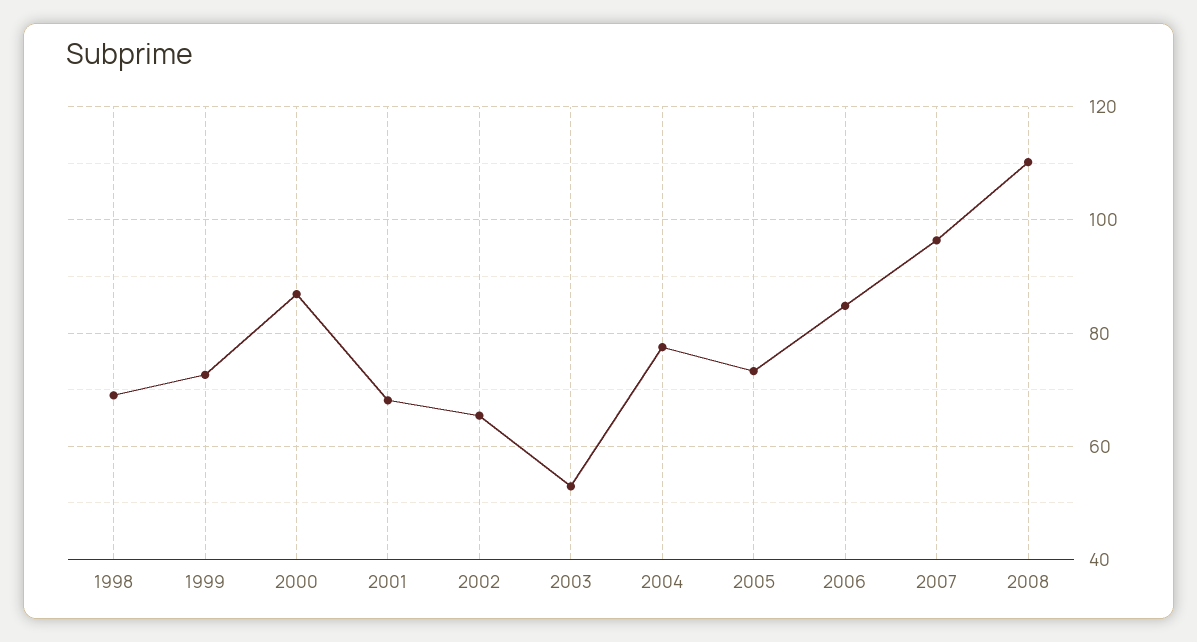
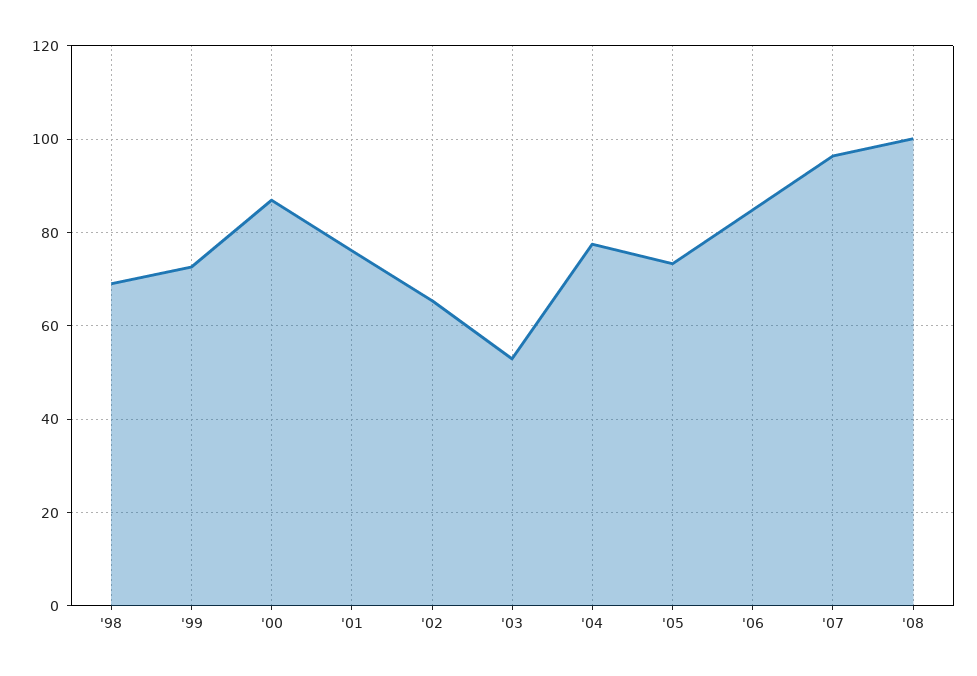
  {
    "1998": 70,
    "1999": 72,
    "2000": 86,
-   "2001": 68,
+   "2001": 76,
    "2002": 66,
    "2003": 52,
    "2004": 78,
    "2005": 74,
    "2006": 84,
    "2007": 96,
-   "2008": 110
+   "2008": 100
  }

